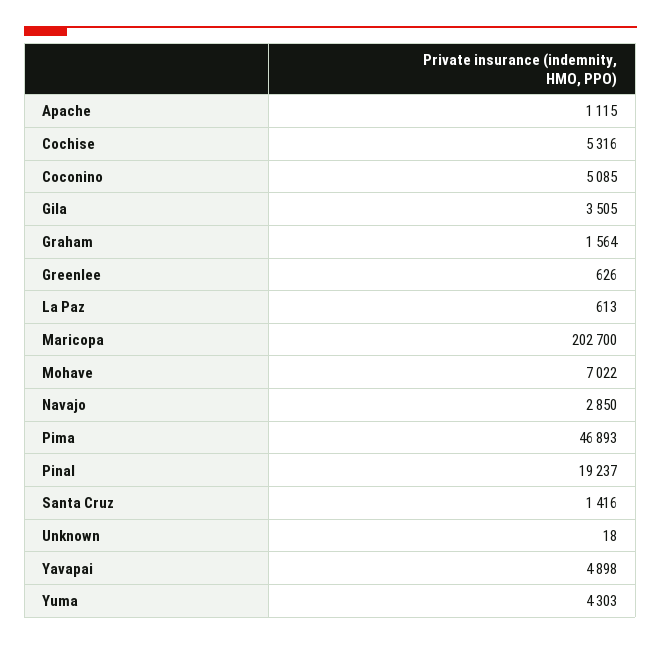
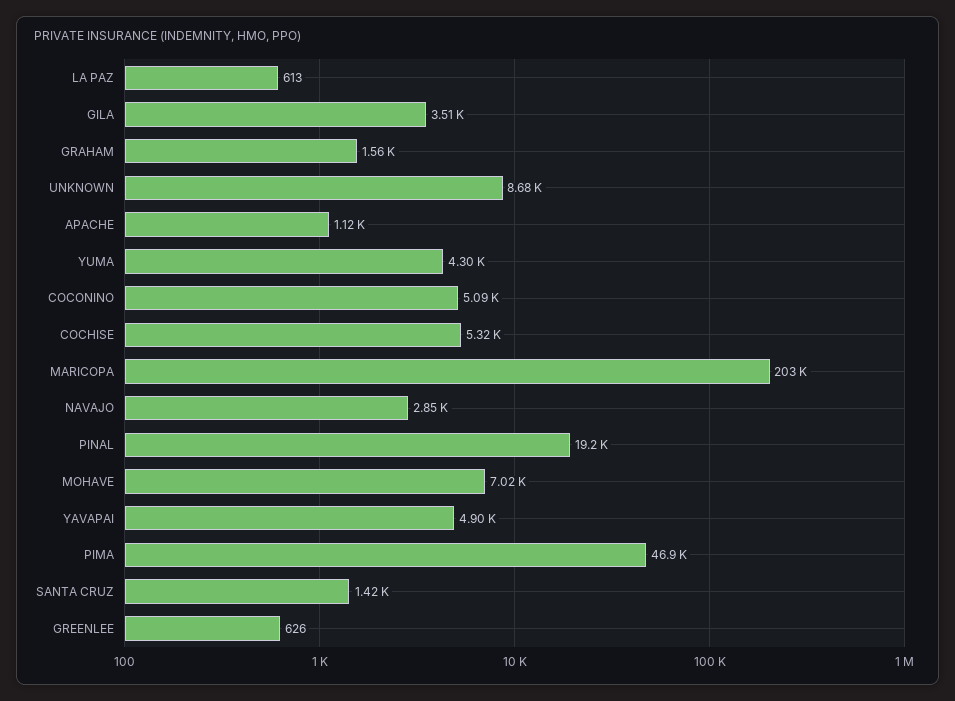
  {
    "Apache": 1115,
    "Cochise": 5316,
    "Coconino": 5085,
    "Gila": 3505,
    "Graham": 1564,
    "Greenlee": 626,
    "La Paz": 613,
    "Maricopa": 202700,
    "Mohave": 7022,
    "Navajo": 2850,
    "Pima": 46893,
    "Pinal": 19237,
    "Santa Cruz": 1416,
-   "Unknown": 18,
+   "Unknown": 8680,
    "Yavapai": 4898,
    "Yuma": 4303
  }

